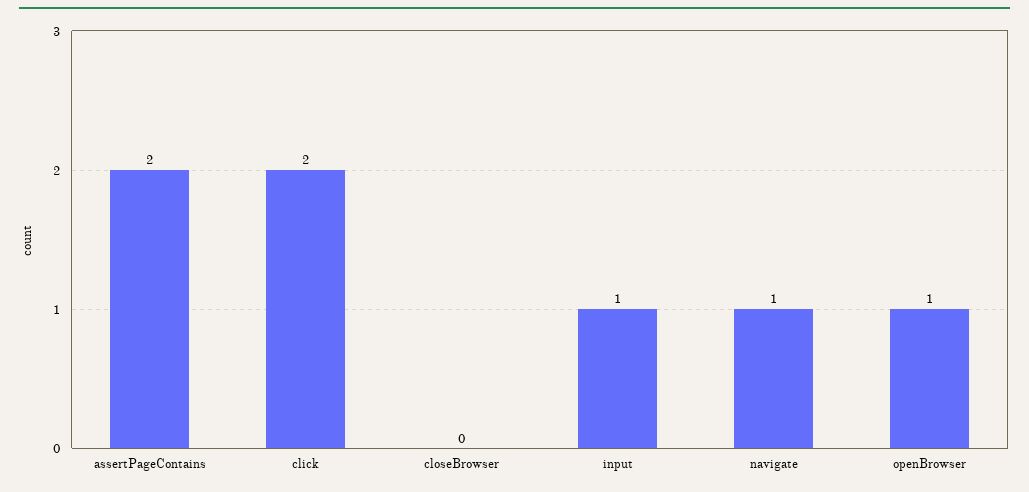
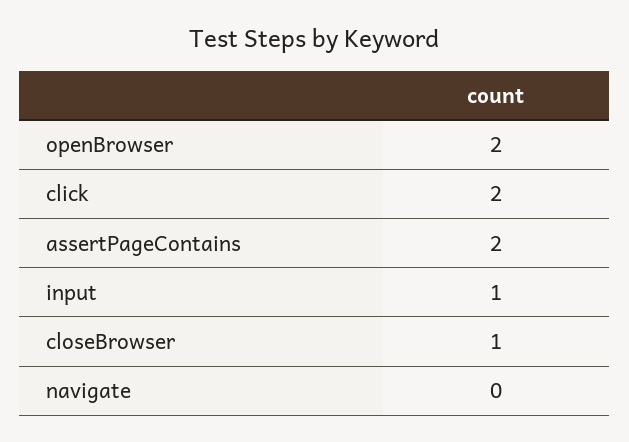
  {
    "assertPageContains": 2,
    "click": 2,
-   "closeBrowser": 0,
+   "closeBrowser": 1,
    "input": 1,
-   "navigate": 1,
+   "navigate": 0,
-   "openBrowser": 1
+   "openBrowser": 2
  }

